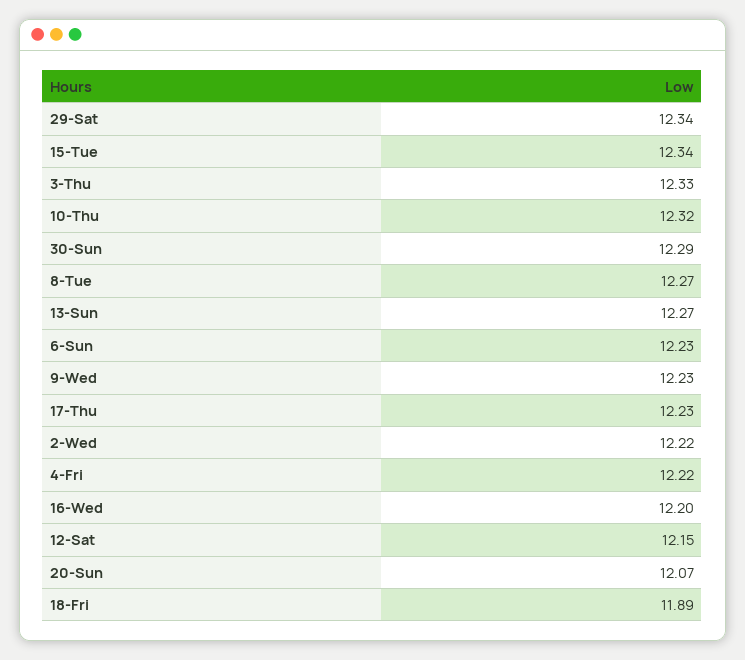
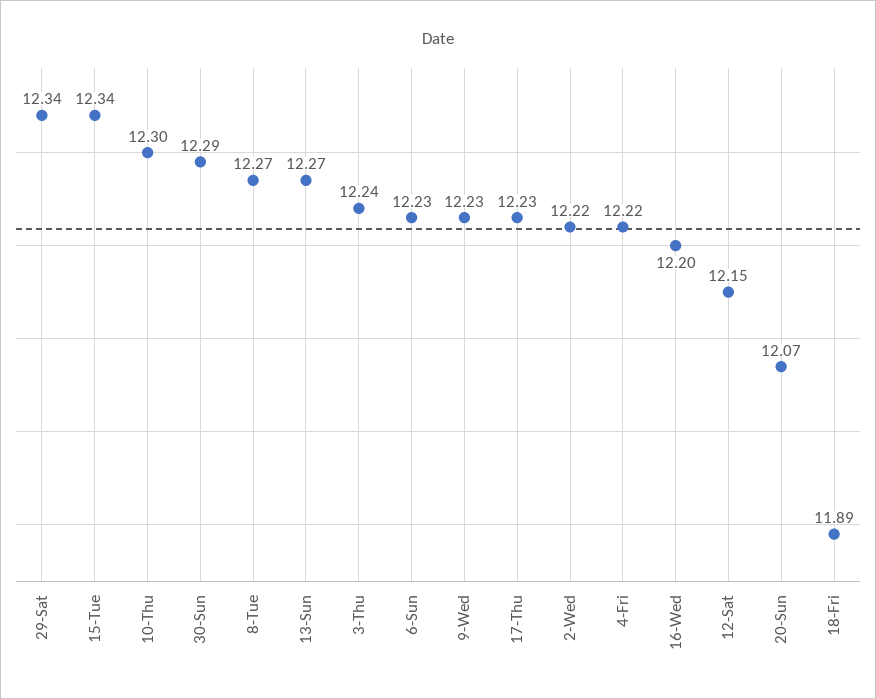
  {
    "29-Sat": 12.34,
    "15-Tue": 12.34,
-   "3-Thu": 12.33,
+   "3-Thu": 12.24,
-   "10-Thu": 12.32,
+   "10-Thu": 12.3,
    "30-Sun": 12.29,
    "8-Tue": 12.27,
    "13-Sun": 12.27,
    "6-Sun": 12.23,
    "9-Wed": 12.23,
    "17-Thu": 12.23,
    "2-Wed": 12.22,
    "4-Fri": 12.22,
    "16-Wed": 12.2,
    "12-Sat": 12.15,
    "20-Sun": 12.07,
    "18-Fri": 11.89
  }

